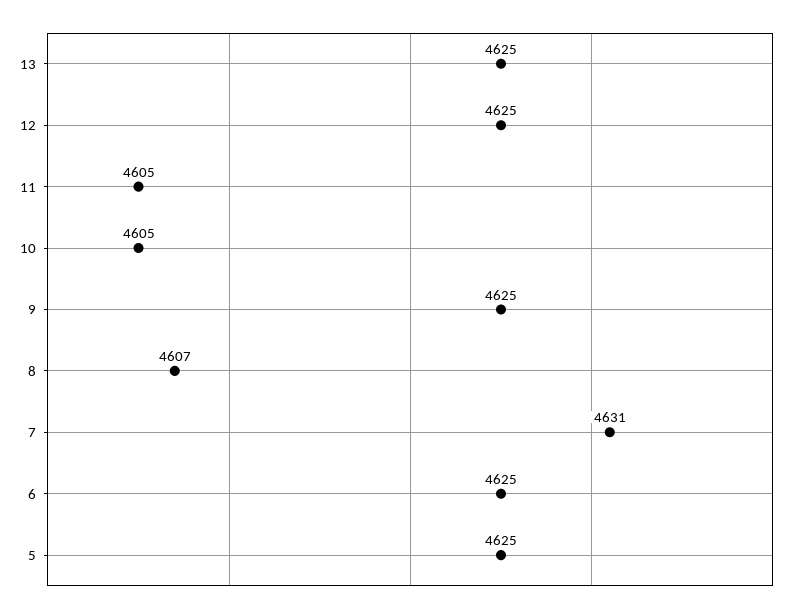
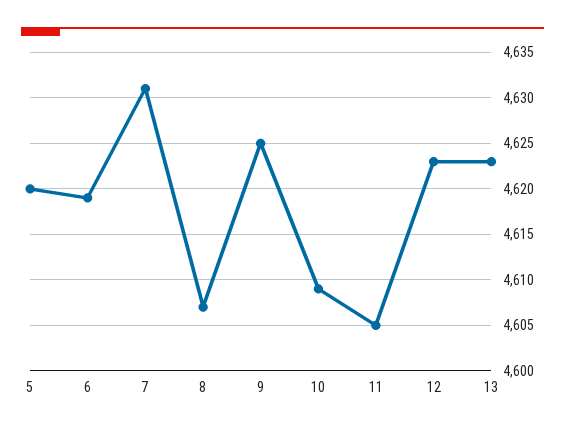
  {
-   "13": 4625,
+   "13": 4623,
-   "12": 4625,
+   "12": 4623,
    "11": 4605,
-   "10": 4605,
+   "10": 4609,
    "9": 4625,
    "8": 4607,
    "7": 4631,
-   "6": 4625,
+   "6": 4619,
-   "5": 4625
+   "5": 4620
  }

